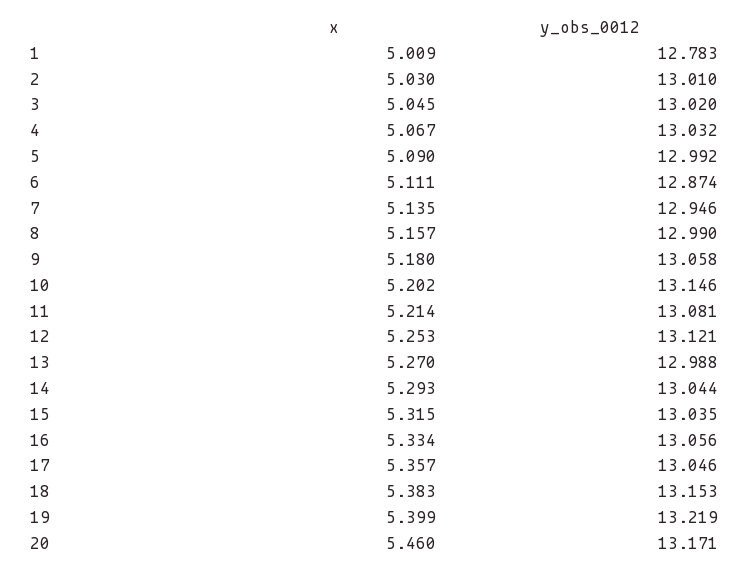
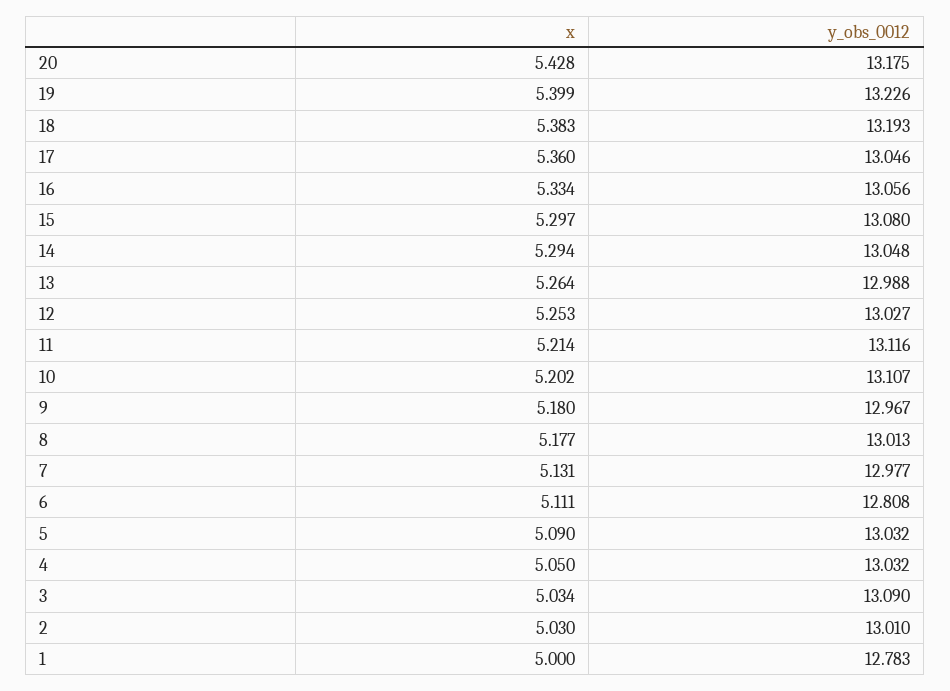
  {
    "x": {
-     "1": 5.009,
+     "1": 5,
      "2": 5.03,
-     "3": 5.045,
+     "3": 5.034,
-     "4": 5.067,
+     "4": 5.05,
      "5": 5.09,
      "6": 5.111,
-     "7": 5.135,
+     "7": 5.131,
-     "8": 5.157,
+     "8": 5.177,
      "9": 5.18,
      "10": 5.202,
      "11": 5.214,
      "12": 5.253,
-     "13": 5.27,
+     "13": 5.264,
-     "14": 5.293,
+     "14": 5.294,
-     "15": 5.315,
+     "15": 5.297,
      "16": 5.334,
-     "17": 5.357,
+     "17": 5.36,
      "18": 5.383,
      "19": 5.399,
-     "20": 5.46
+     "20": 5.428
    },
    "y_obs_0012": {
      "1": 12.783,
      "2": 13.01,
-     "3": 13.02,
+     "3": 13.09,
      "4": 13.032,
-     "5": 12.992,
+     "5": 13.032,
-     "6": 12.874,
+     "6": 12.808,
-     "7": 12.946,
+     "7": 12.977,
-     "8": 12.99,
+     "8": 13.013,
-     "9": 13.058,
+     "9": 12.967,
-     "10": 13.146,
+     "10": 13.107,
-     "11": 13.081,
+     "11": 13.116,
-     "12": 13.121,
+     "12": 13.027,
      "13": 12.988,
-     "14": 13.044,
+     "14": 13.048,
-     "15": 13.035,
+     "15": 13.08,
      "16": 13.056,
      "17": 13.046,
-     "18": 13.153,
+     "18": 13.193,
-     "19": 13.219,
+     "19": 13.226,
-     "20": 13.171
+     "20": 13.175
    }
  }

